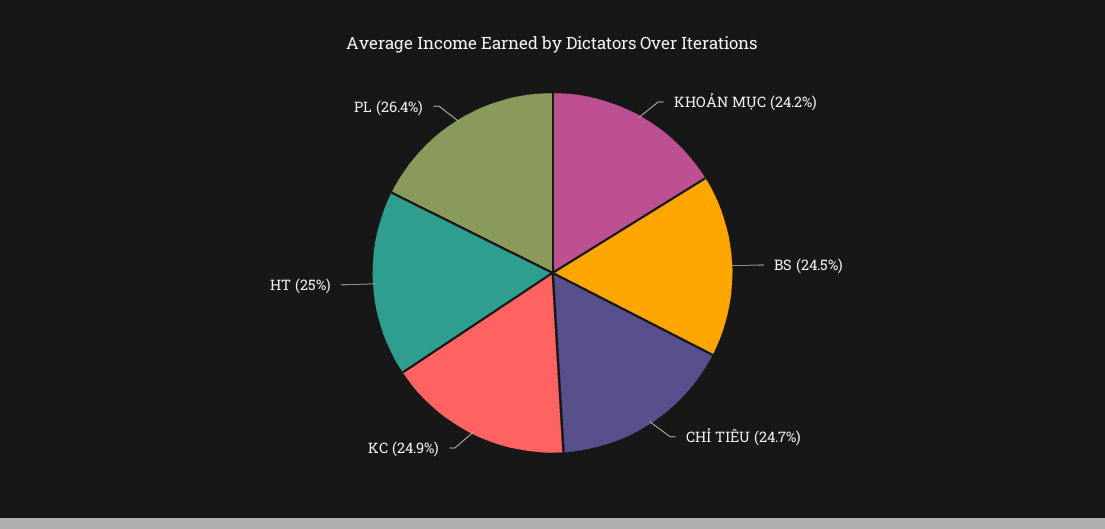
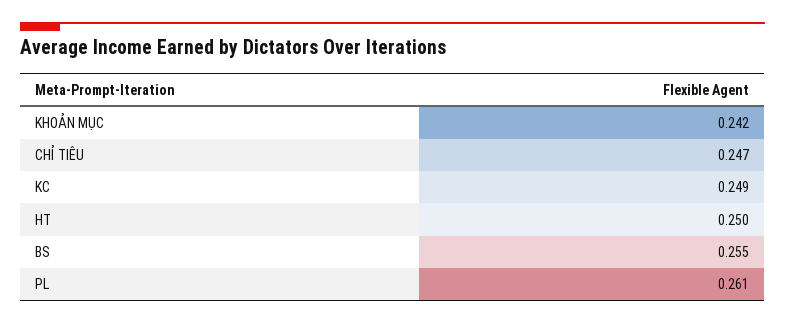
  {
    "KHOẢN MỤC": 0.242,
-   "BS": 0.245,
+   "BS": 0.255,
    "CHỈ TIÊU": 0.247,
    "KC": 0.249,
    "HT": 0.25,
-   "PL": 0.264
+   "PL": 0.261
  }

